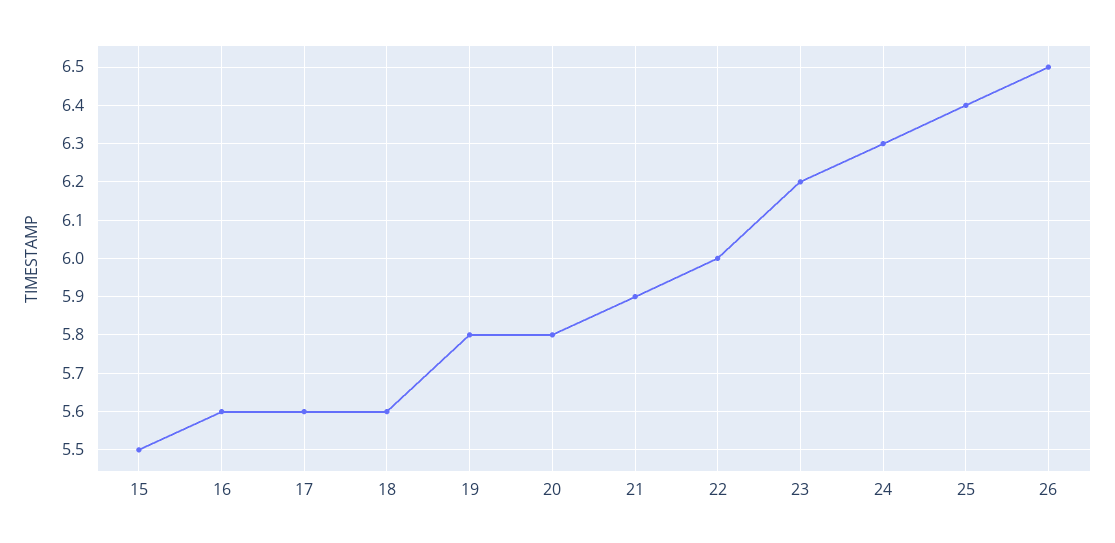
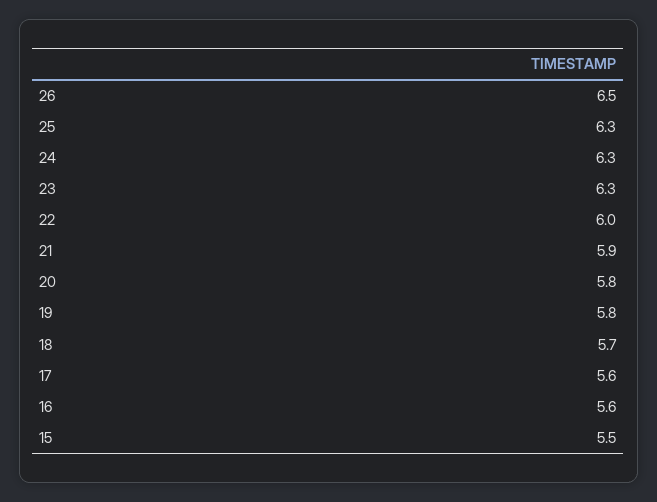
  {
    "15": 5.5,
    "16": 5.6,
    "17": 5.6,
-   "18": 5.6,
+   "18": 5.7,
    "19": 5.8,
    "20": 5.8,
    "21": 5.9,
    "22": 6,
-   "23": 6.2,
+   "23": 6.3,
    "24": 6.3,
-   "25": 6.4,
+   "25": 6.3,
    "26": 6.5
  }

